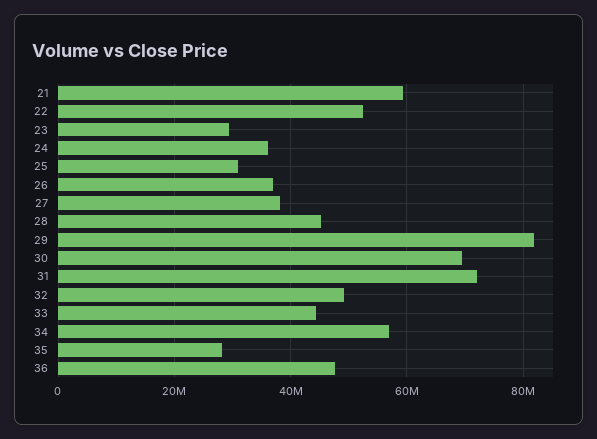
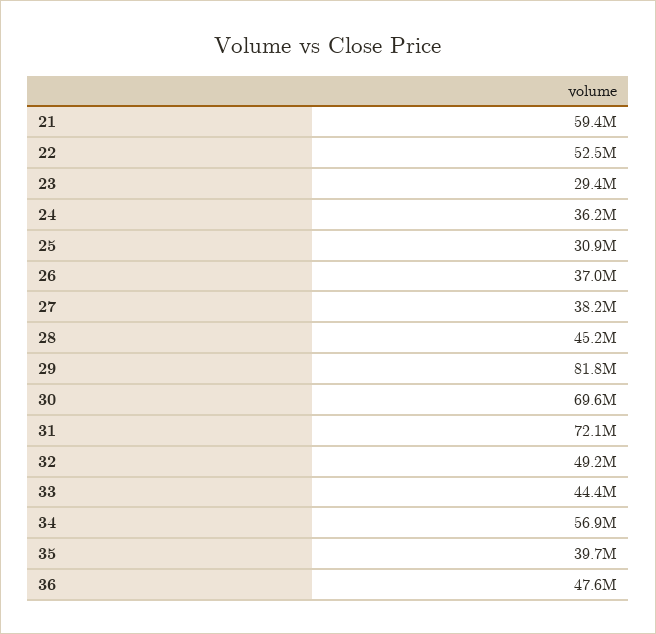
  {
    "21": 59400000,
    "22": 52500000,
    "23": 29400000,
    "24": 36200000,
    "25": 30900000,
    "26": 37000000,
    "27": 38200000,
    "28": 45200000,
    "29": 81800000,
    "30": 69600000,
    "31": 72100000,
    "32": 49200000,
    "33": 44400000,
    "34": 56900000,
-   "35": 28000000,
+   "35": 39700000,
    "36": 47600000
  }

